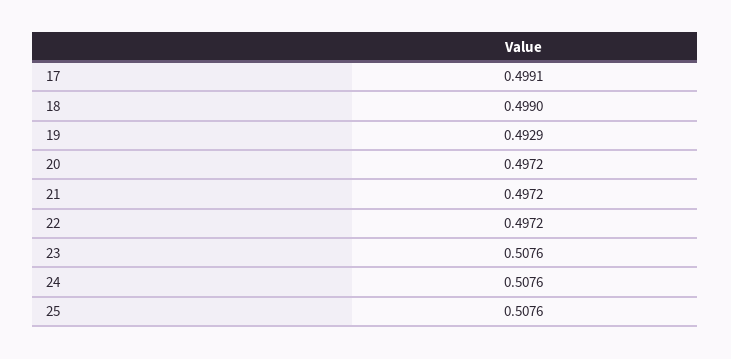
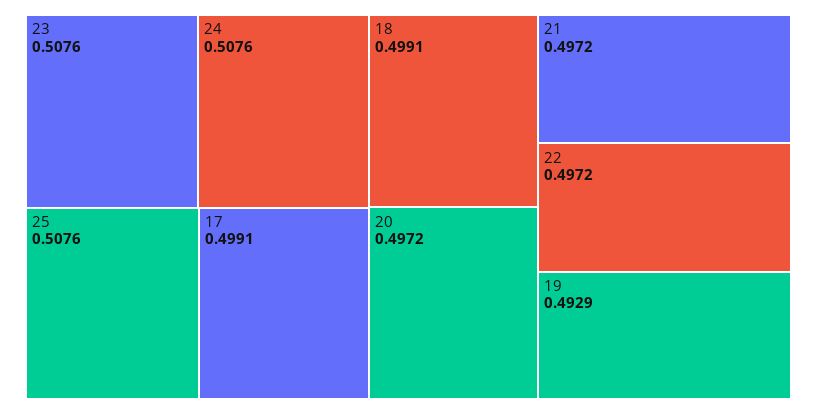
  {
    "17": 0.4991,
-   "18": 0.499,
+   "18": 0.4991,
    "19": 0.4929,
    "20": 0.4972,
    "21": 0.4972,
    "22": 0.4972,
    "23": 0.5076,
    "24": 0.5076,
    "25": 0.5076
  }

